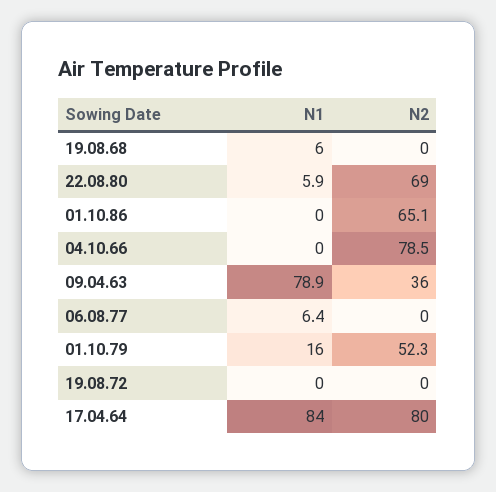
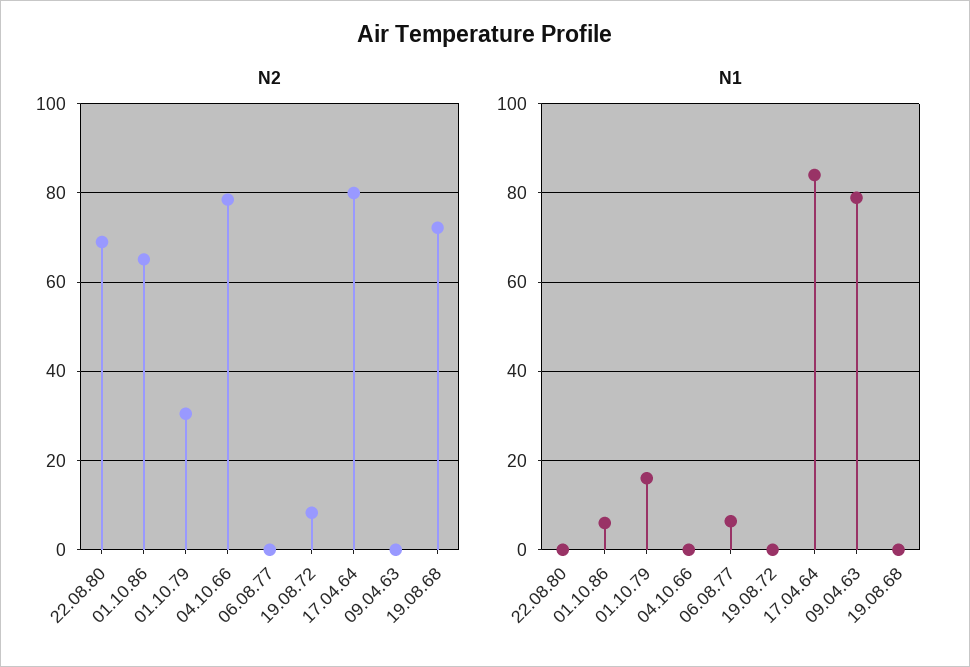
  {
    "N1": {
-     "19.08.68": 6,
+     "19.08.68": 0,
-     "22.08.80": 5.9,
+     "22.08.80": 0,
-     "01.10.86": 0,
+     "01.10.86": 6,
      "04.10.66": 0,
      "09.04.63": 78.9,
      "06.08.77": 6.4,
      "01.10.79": 16,
      "19.08.72": 0,
      "17.04.64": 84
    },
    "N2": {
-     "19.08.68": 0,
+     "19.08.68": 72,
      "22.08.80": 69,
      "01.10.86": 65.1,
      "04.10.66": 78.5,
-     "09.04.63": 36,
+     "09.04.63": 0,
      "06.08.77": 0,
-     "01.10.79": 52.3,
+     "01.10.79": 30,
-     "19.08.72": 0,
+     "19.08.72": 8,
      "17.04.64": 80
    }
  }

